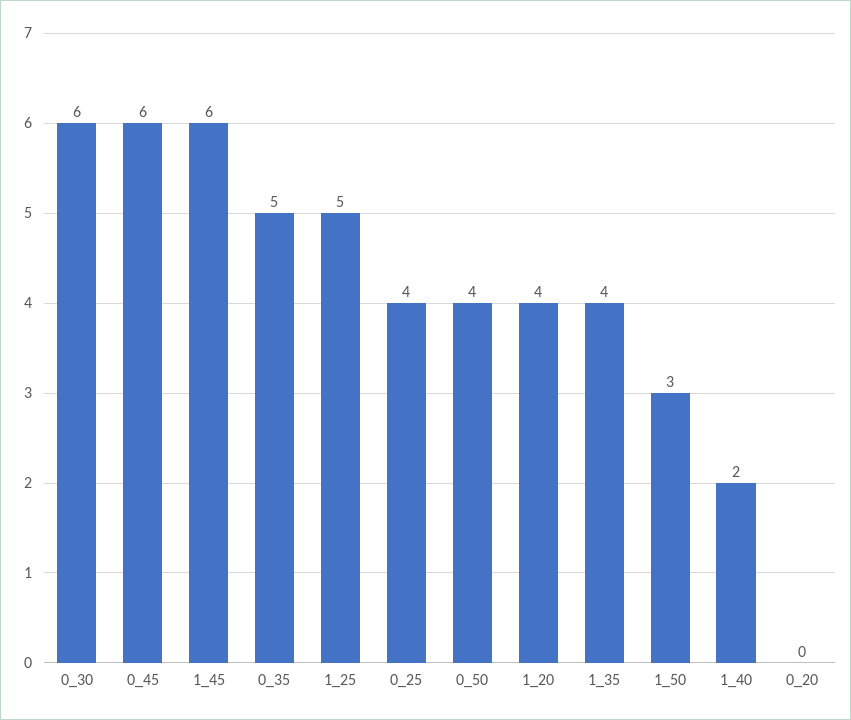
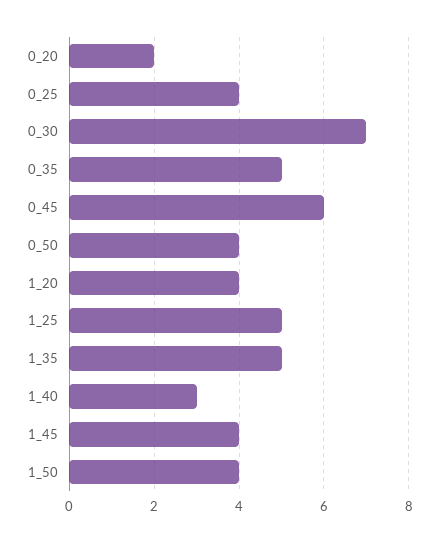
  {
-   "0_30": 6,
+   "0_30": 7,
    "0_45": 6,
-   "1_45": 6,
+   "1_45": 4,
    "0_35": 5,
    "1_25": 5,
    "0_25": 4,
    "0_50": 4,
    "1_20": 4,
-   "1_35": 4,
+   "1_35": 5,
-   "1_50": 3,
+   "1_50": 4,
-   "1_40": 2,
+   "1_40": 3,
-   "0_20": 0
+   "0_20": 2
  }

